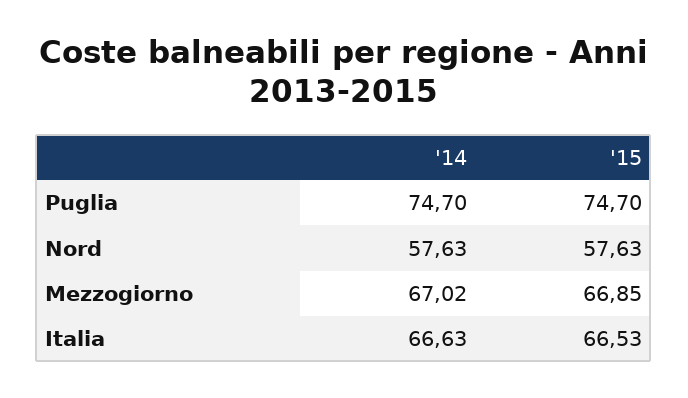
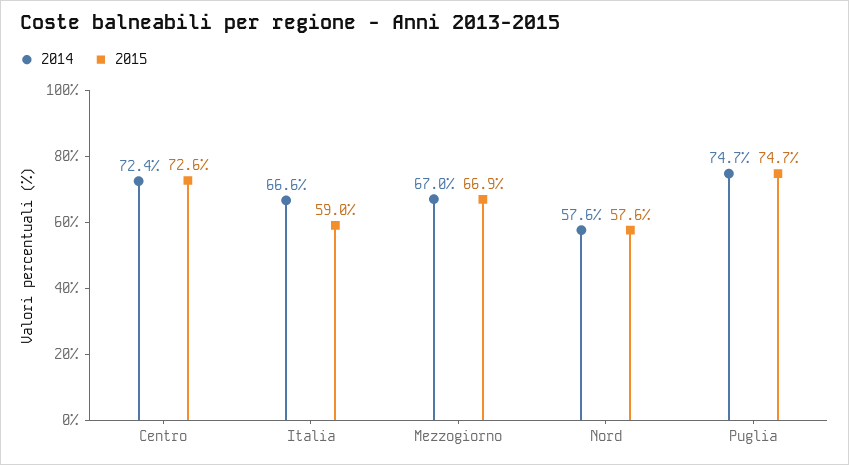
  {
    "'14": {
      "Puglia": 74.7,
      "Nord": 57.63,
      "Mezzogiorno": 67.02,
-     "Italia": 66.63
+     "Italia": 66.63,
+     "Centro": 72.4
    },
    "'15": {
      "Puglia": 74.7,
      "Nord": 57.63,
      "Mezzogiorno": 66.85,
-     "Italia": 66.53
+     "Italia": 59,
+     "Centro": 72.6
    }
  }

